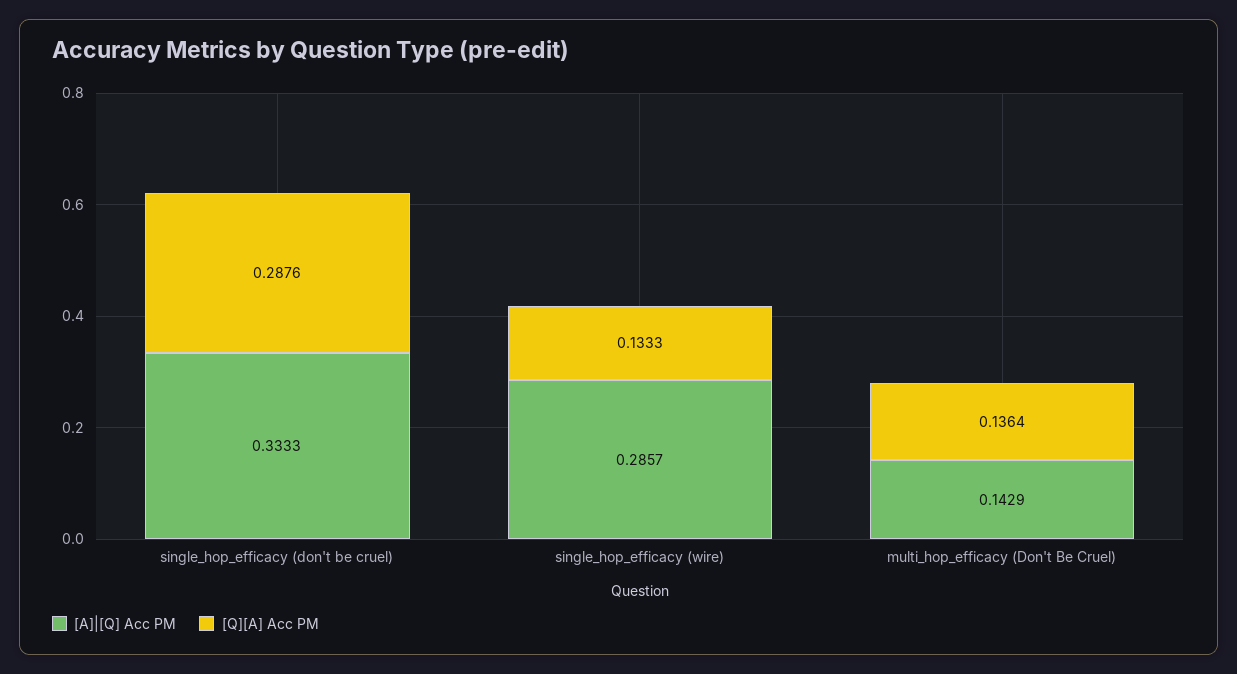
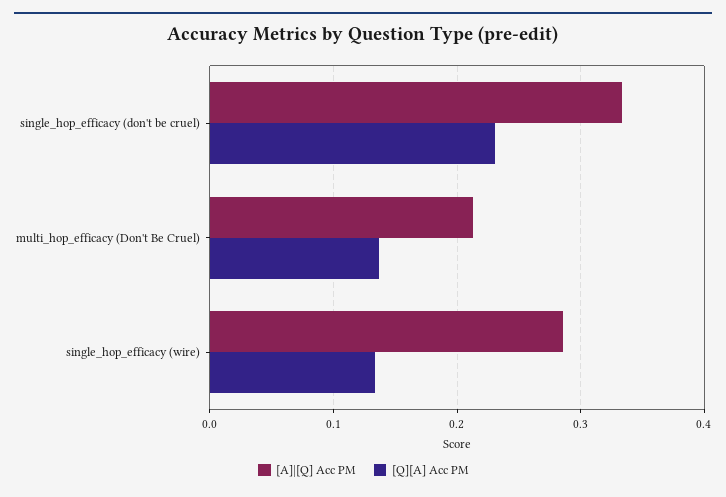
  {
    "[A]|[Q] Acc PM": {
      "single_hop_efficacy (don't be cruel)": 0.3333,
      "single_hop_efficacy (wire)": 0.2857,
-     "multi_hop_efficacy (Don't Be Cruel)": 0.1429
+     "multi_hop_efficacy (Don't Be Cruel)": 0.21
    },
    "[Q][A] Acc PM": {
-     "single_hop_efficacy (don't be cruel)": 0.2876,
+     "single_hop_efficacy (don't be cruel)": 0.23,
      "single_hop_efficacy (wire)": 0.1333,
      "multi_hop_efficacy (Don't Be Cruel)": 0.1364
    }
  }

